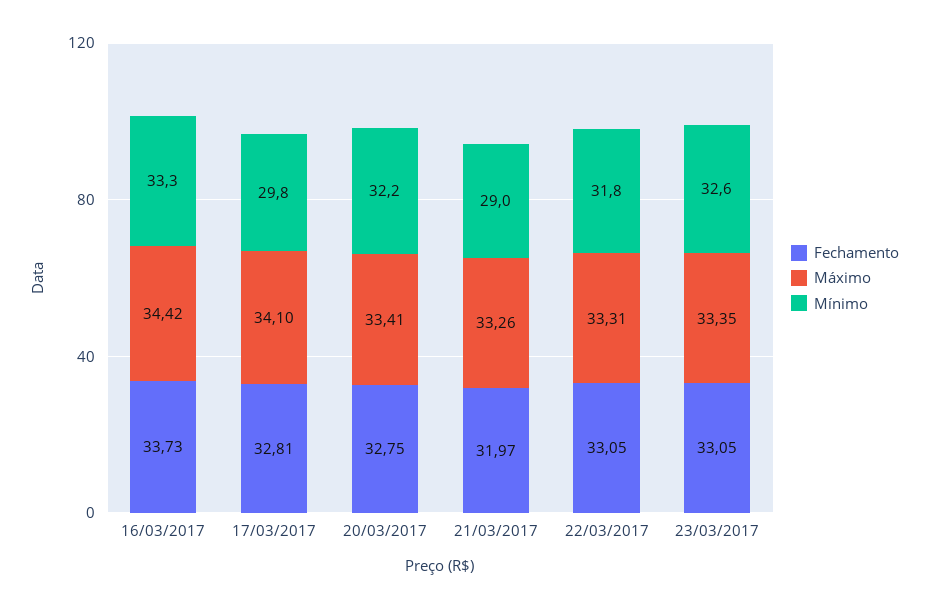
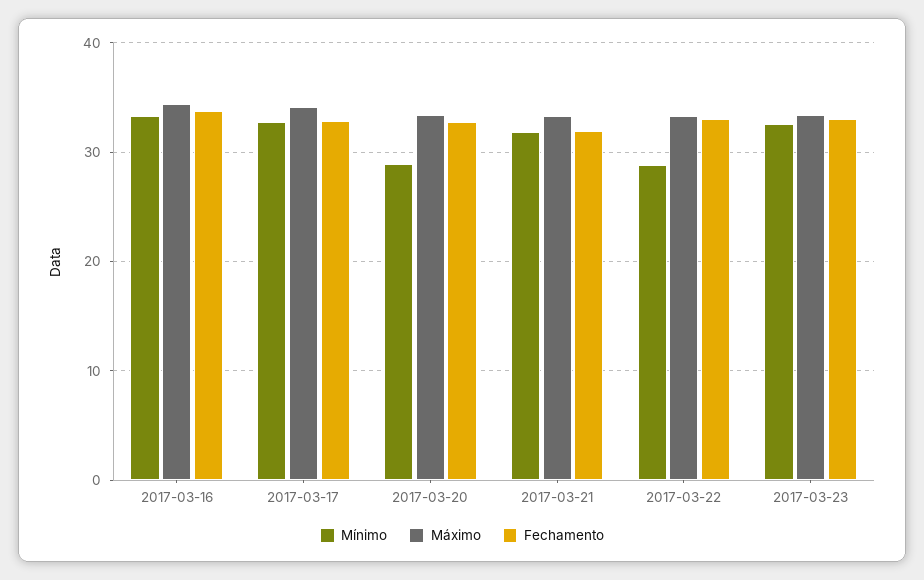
  {
    "Fechamento": {
      "16/03/2017": 33.73,
      "17/03/2017": 32.81,
      "20/03/2017": 32.75,
      "21/03/2017": 31.97,
      "22/03/2017": 33.05,
      "23/03/2017": 33.05
    },
    "Máximo": {
      "16/03/2017": 34.42,
      "17/03/2017": 34.1,
      "20/03/2017": 33.41,
      "21/03/2017": 33.26,
      "22/03/2017": 33.31,
      "23/03/2017": 33.35
    },
    "Mínimo": {
      "16/03/2017": 33.3,
-     "17/03/2017": 29.8,
+     "17/03/2017": 33,
-     "20/03/2017": 32.2,
+     "20/03/2017": 29,
-     "21/03/2017": 29,
+     "21/03/2017": 32,
-     "22/03/2017": 31.8,
+     "22/03/2017": 29,
      "23/03/2017": 32.6
    }
  }

